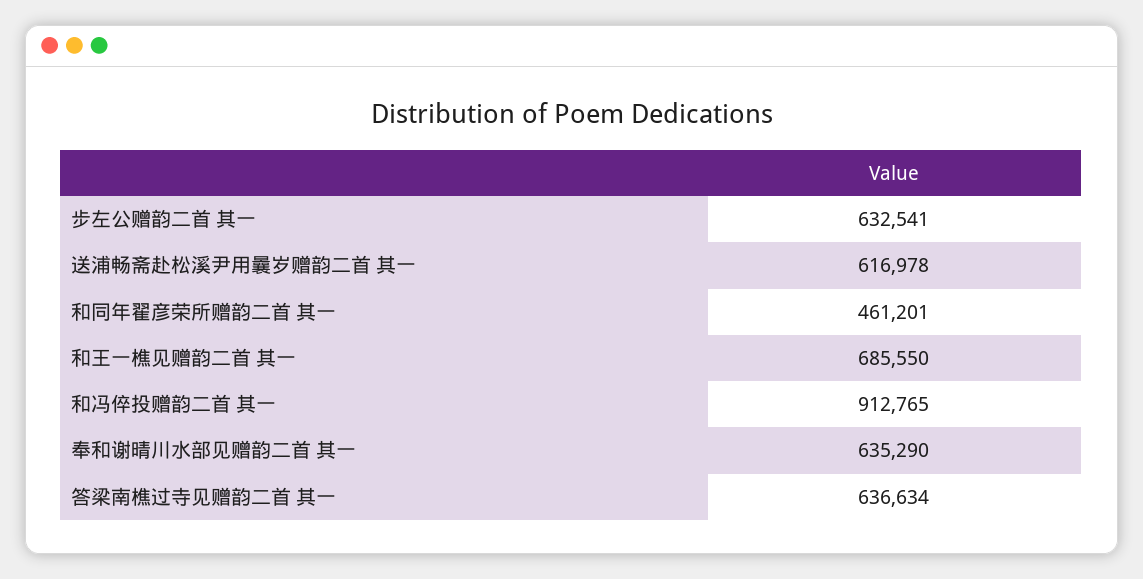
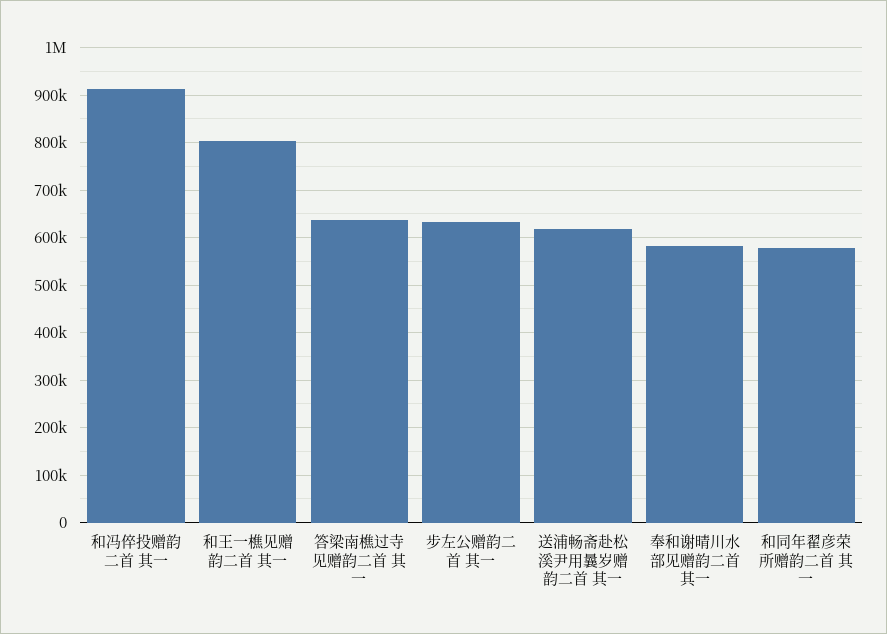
  {
    "步左公赠韵二首 其一": 632541,
    "送浦畅斋赴松溪尹用曩岁赠韵二首 其一": 616978,
-   "和同年翟彦荣所赠韵二首 其一": 461201,
+   "和同年翟彦荣所赠韵二首 其一": 580000,
-   "和王一樵见赠韵二首 其一": 685550,
+   "和王一樵见赠韵二首 其一": 800000,
    "和冯倅投赠韵二首 其一": 912765,
-   "奉和谢晴川水部见赠韵二首 其一": 635290,
+   "奉和谢晴川水部见赠韵二首 其一": 580000,
    "答梁南樵过寺见赠韵二首 其一": 636634
  }

